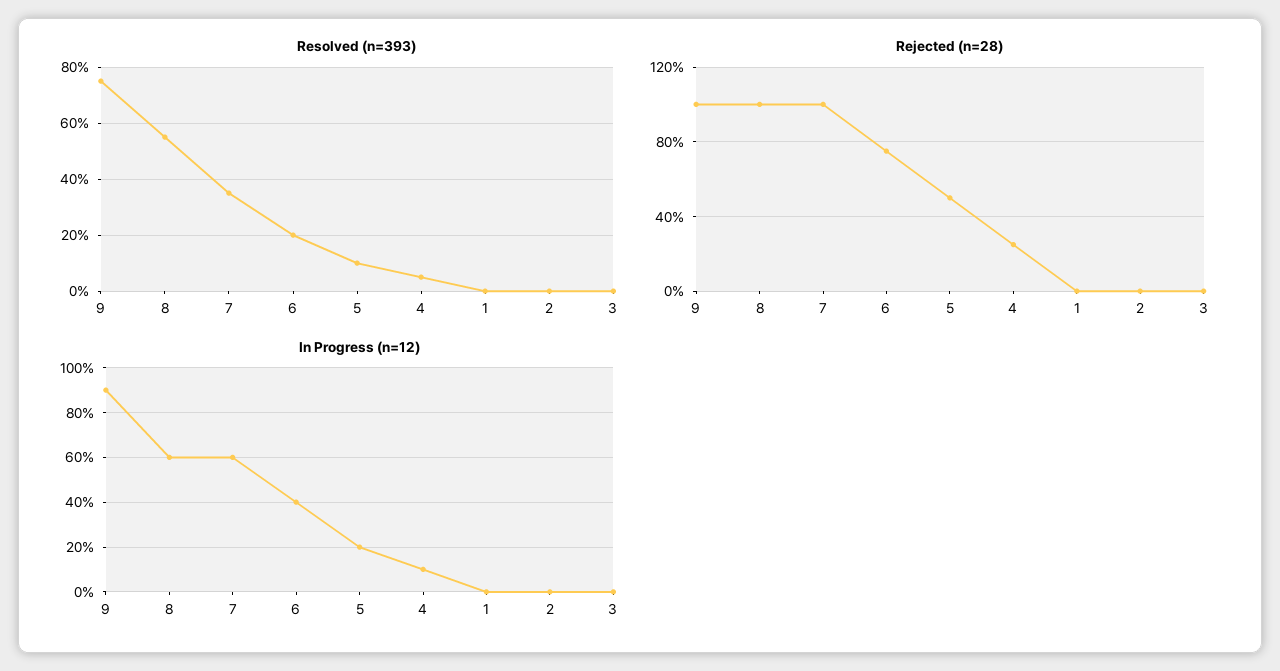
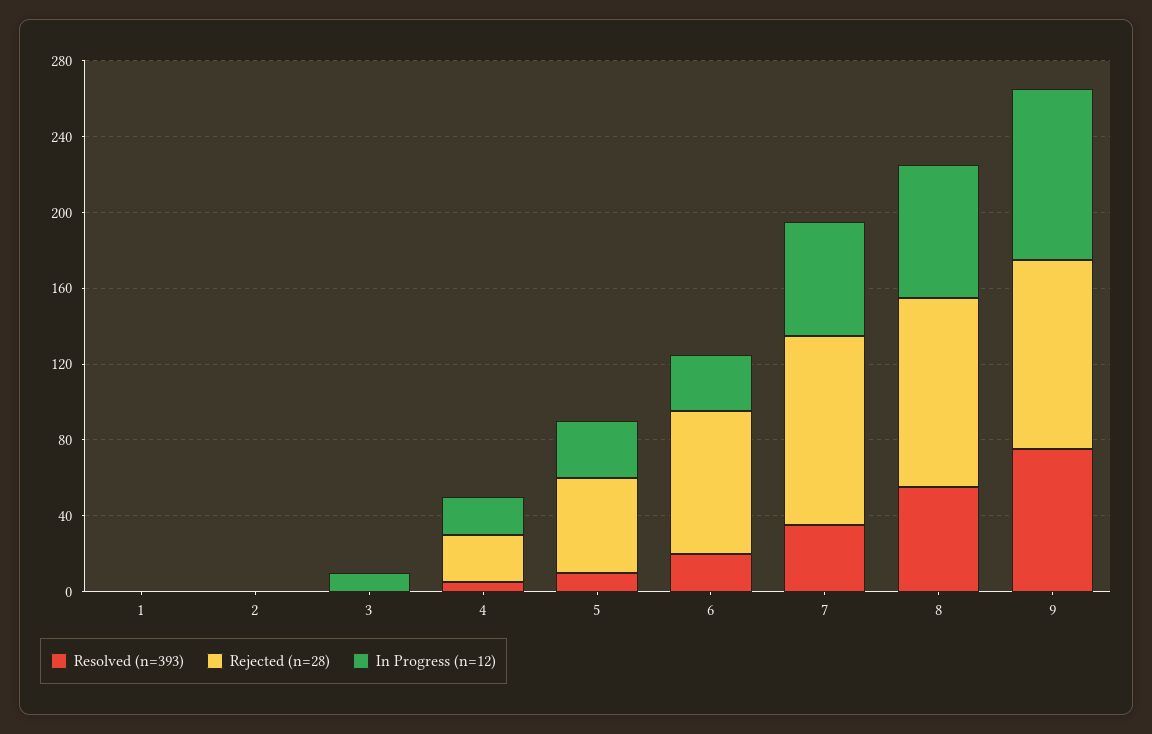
  {
    "Resolved (n=393)": {
      "9": 75,
      "8": 55,
      "7": 35,
      "6": 20,
      "5": 10,
      "4": 5,
      "1": 0,
      "2": 0,
      "3": 0
    },
    "Rejected (n=28)": {
      "9": 100,
      "8": 100,
      "7": 100,
      "6": 75,
      "5": 50,
      "4": 25,
      "1": 0,
      "2": 0,
      "3": 0
    },
    "In Progress (n=12)": {
      "9": 90,
-     "8": 60,
+     "8": 70,
      "7": 60,
-     "6": 40,
+     "6": 30,
-     "5": 20,
+     "5": 30,
-     "4": 10,
+     "4": 20,
      "1": 0,
      "2": 0,
-     "3": 0
+     "3": 10
    }
  }

